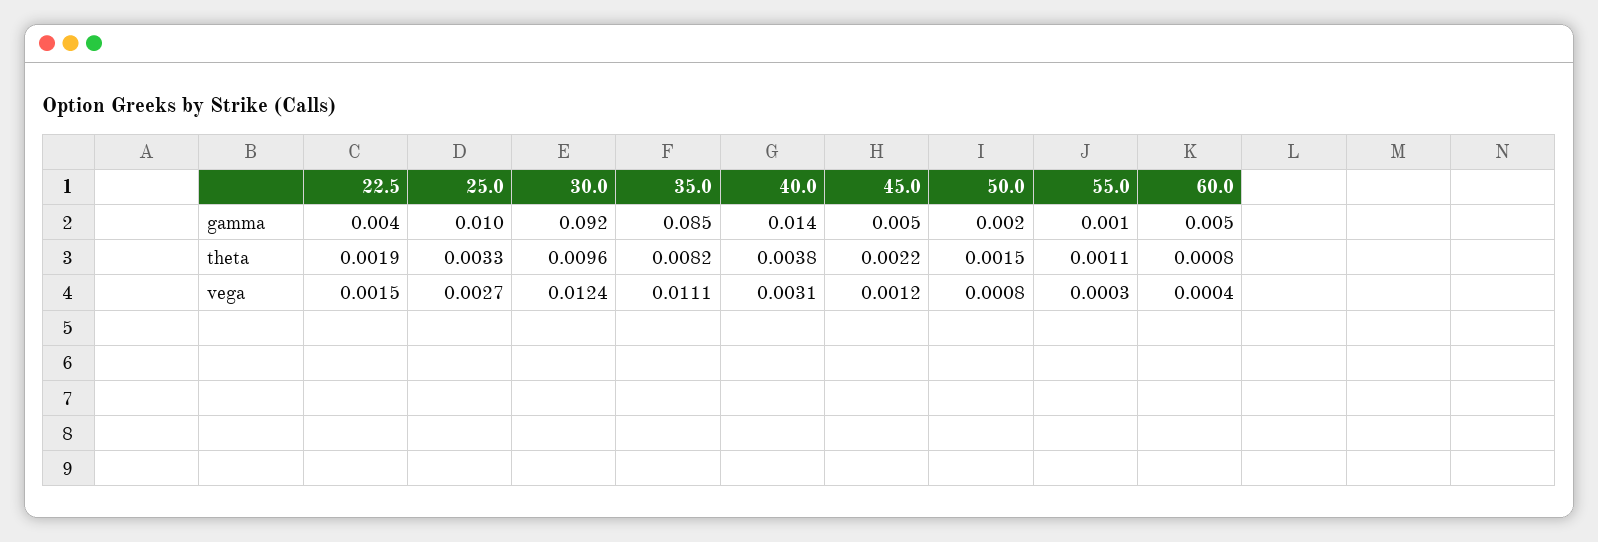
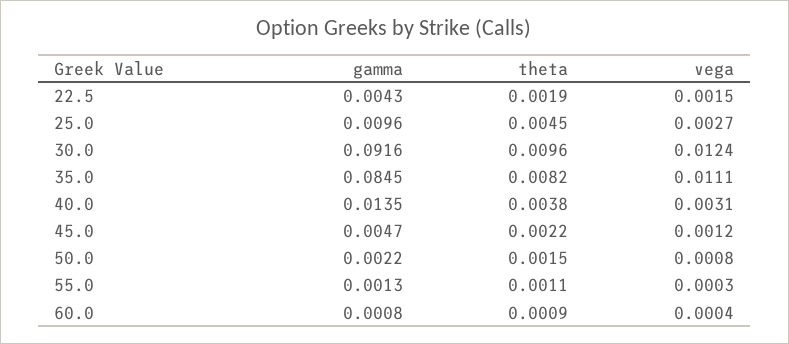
  {
    "22.5": {
      "gamma": 0.0043,
      "theta": 0.0019,
      "vega": 0.0015
    },
    "25.0": {
      "gamma": 0.0096,
-     "theta": 0.0033,
+     "theta": 0.0045,
      "vega": 0.0027
    },
    "30.0": {
      "gamma": 0.0916,
      "theta": 0.0096,
      "vega": 0.0124
    },
    "35.0": {
      "gamma": 0.0845,
      "theta": 0.0082,
      "vega": 0.0111
    },
    "40.0": {
      "gamma": 0.0135,
      "theta": 0.0038,
      "vega": 0.0031
    },
    "45.0": {
      "gamma": 0.0047,
      "theta": 0.0022,
      "vega": 0.0012
    },
    "50.0": {
      "gamma": 0.0022,
      "theta": 0.0015,
      "vega": 0.0008
    },
    "55.0": {
      "gamma": 0.0013,
      "theta": 0.0011,
      "vega": 0.0003
    },
    "60.0": {
-     "gamma": 0.005,
+     "gamma": 0.0008,
-     "theta": 0.0008,
+     "theta": 0.0009,
      "vega": 0.0004
    }
  }

